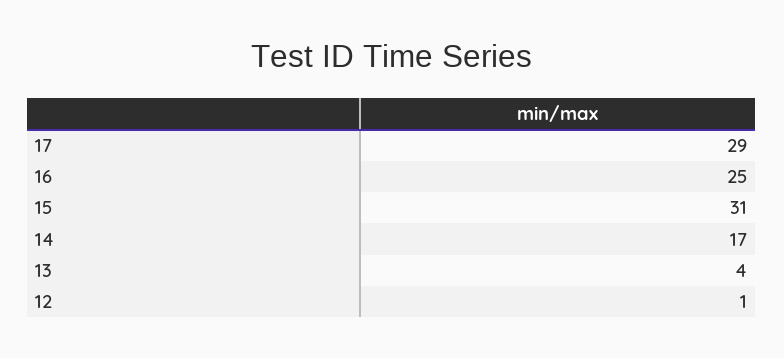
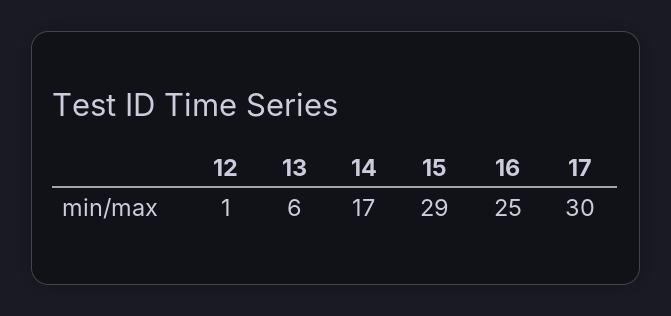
  {
-   "17": 29,
+   "17": 30,
    "16": 25,
-   "15": 31,
+   "15": 29,
    "14": 17,
-   "13": 4,
+   "13": 6,
    "12": 1
  }

